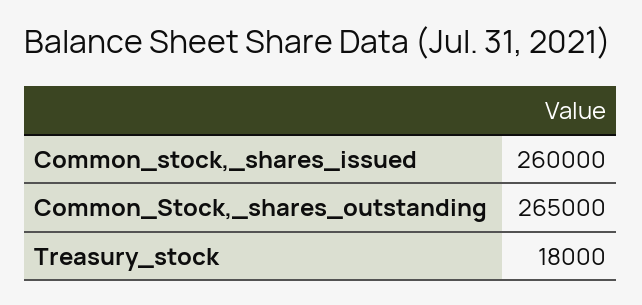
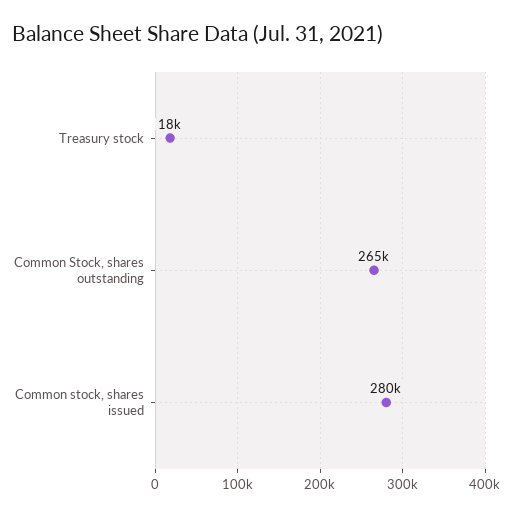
  {
-   "Common_stock,_shares_issued": 260000,
+   "Common_stock,_shares_issued": 280000,
    "Common_Stock,_shares_outstanding": 265000,
    "Treasury_stock": 18000
  }

